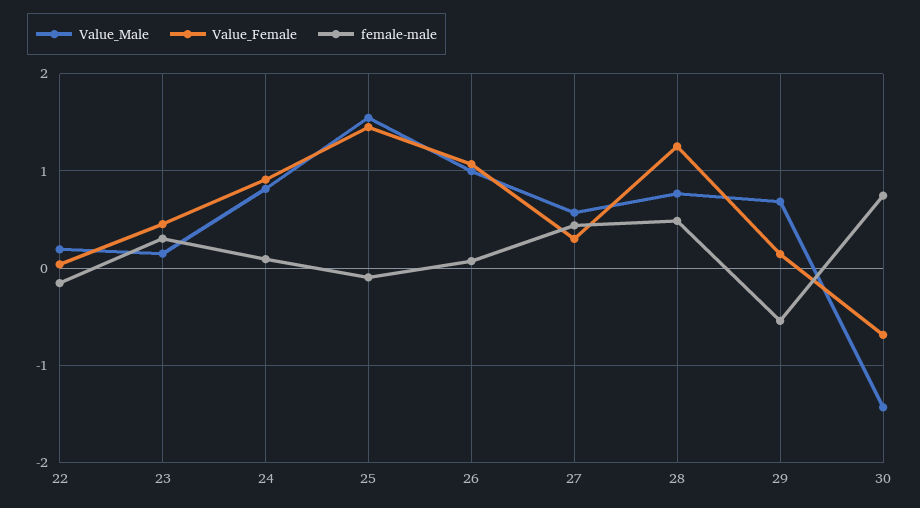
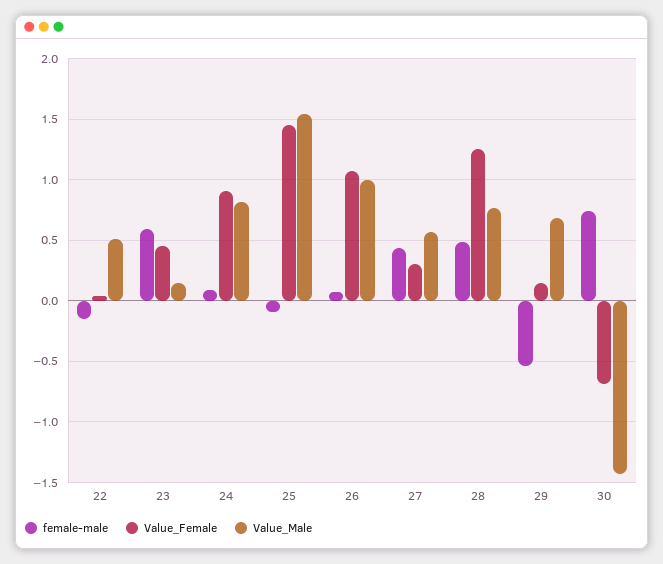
  {
    "Value_Male": {
-     "22": 0.2,
+     "22": 0.5,
      "23": 0.15,
      "24": 0.8,
      "25": 1.55,
      "26": 1,
      "27": 0.55,
      "28": 0.75,
      "29": 0.7,
      "30": -1.45
    },
    "Value_Female": {
      "22": 0.05,
      "23": 0.45,
      "24": 0.9,
      "25": 1.45,
      "26": 1.05,
      "27": 0.3,
      "28": 1.25,
      "29": 0.15,
      "30": -0.7
    },
    "female-male": {
      "22": -0.15,
-     "23": 0.3,
+     "23": 0.6,
      "24": 0.1,
      "25": -0.1,
      "26": 0.05,
      "27": 0.45,
      "28": 0.5,
      "29": -0.55,
      "30": 0.75
    }
  }

